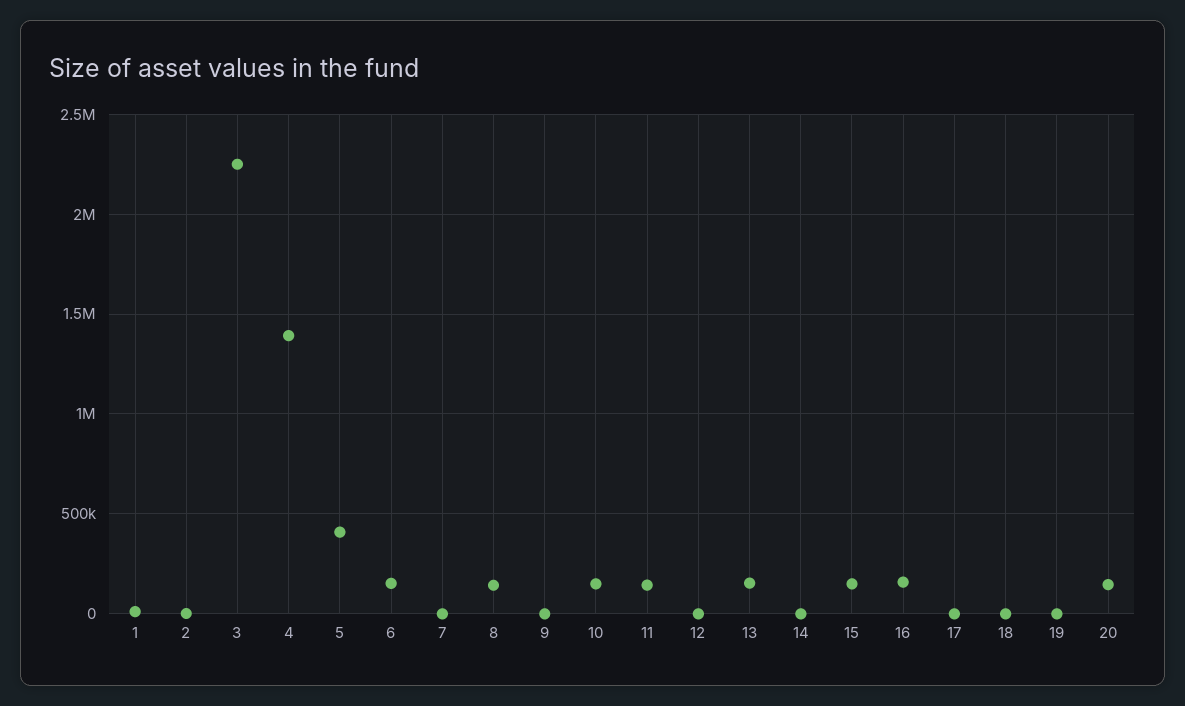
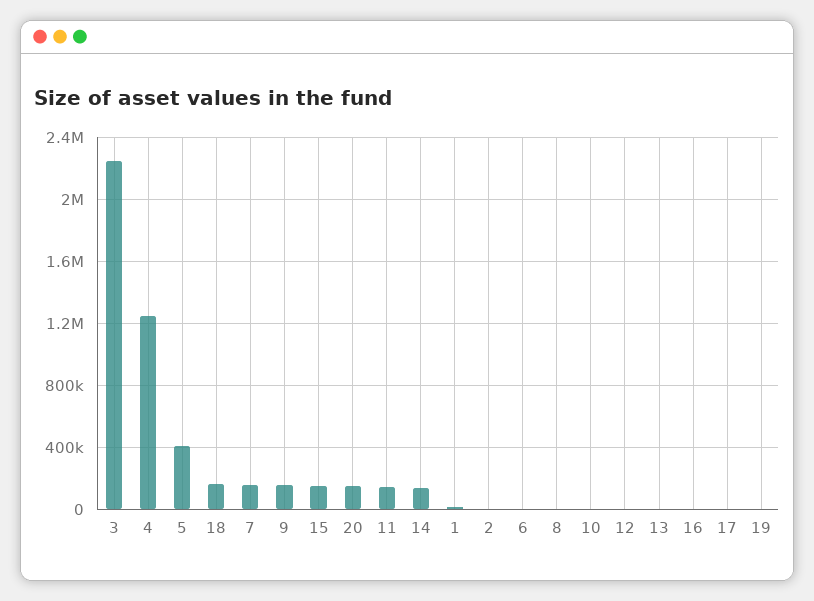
  {
    "1": 0,
    "2": 0,
    "3": 2250000,
-   "4": 1400000,
+   "4": 1250000,
    "5": 400000,
-   "6": 150000,
+   "6": 0,
-   "7": 0,
+   "7": 150000,
-   "8": 150000,
+   "8": 0,
-   "9": 0,
+   "9": 150000,
-   "10": 150000,
+   "10": 0,
    "11": 150000,
    "12": 0,
-   "13": 150000,
+   "13": 0,
-   "14": 0,
+   "14": 150000,
    "15": 150000,
-   "16": 150000,
+   "16": 0,
    "17": 0,
-   "18": 0,
+   "18": 150000,
    "19": 0,
    "20": 150000
  }

